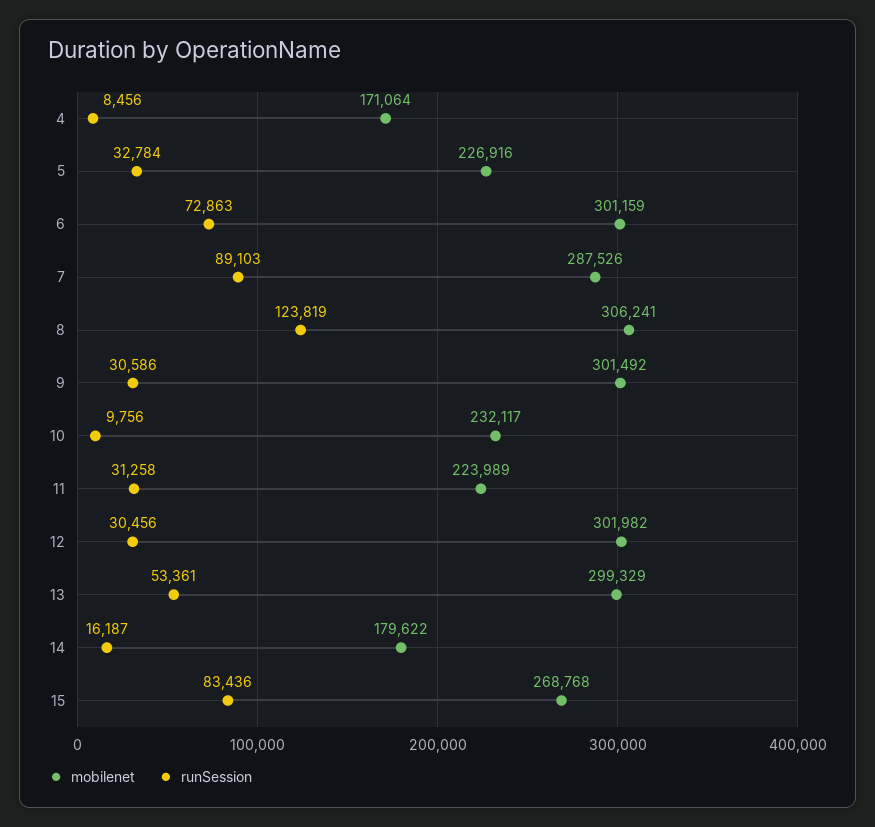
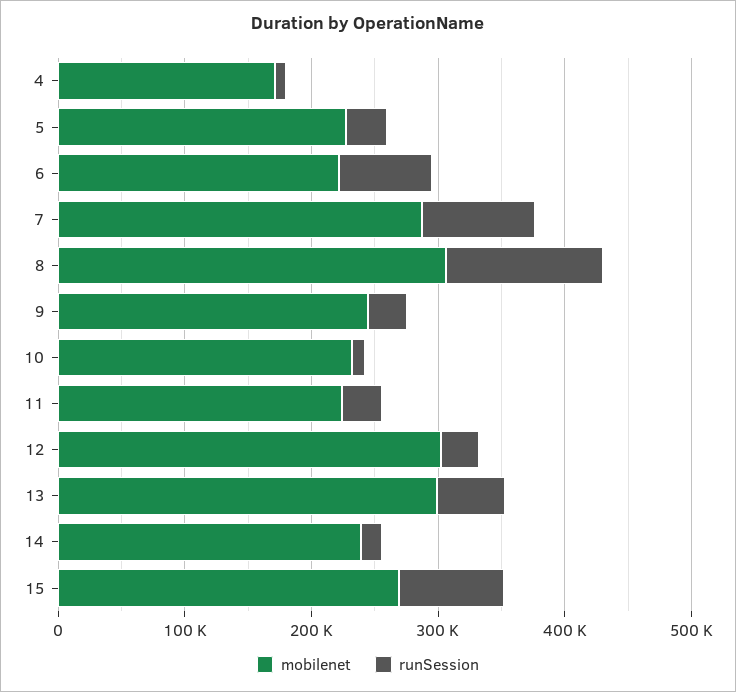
  {
    "mobilenet": {
      "4": 171064,
      "5": 226916,
-     "6": 301159,
+     "6": 220000,
      "7": 287526,
      "8": 306241,
-     "9": 301492,
+     "9": 240000,
      "10": 232117,
      "11": 223989,
      "12": 301982,
      "13": 299329,
-     "14": 179622,
+     "14": 240000,
      "15": 268768
    },
    "runSession": {
      "4": 8456,
      "5": 32784,
      "6": 72863,
      "7": 89103,
      "8": 123819,
      "9": 30586,
      "10": 9756,
      "11": 31258,
      "12": 30456,
      "13": 53361,
      "14": 16187,
      "15": 83436
    }
  }

